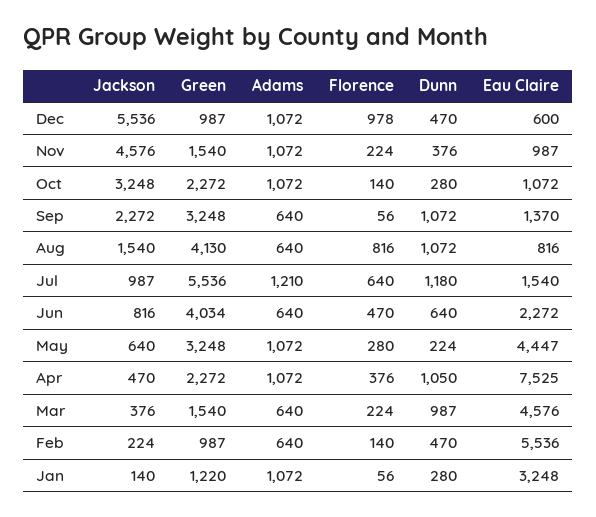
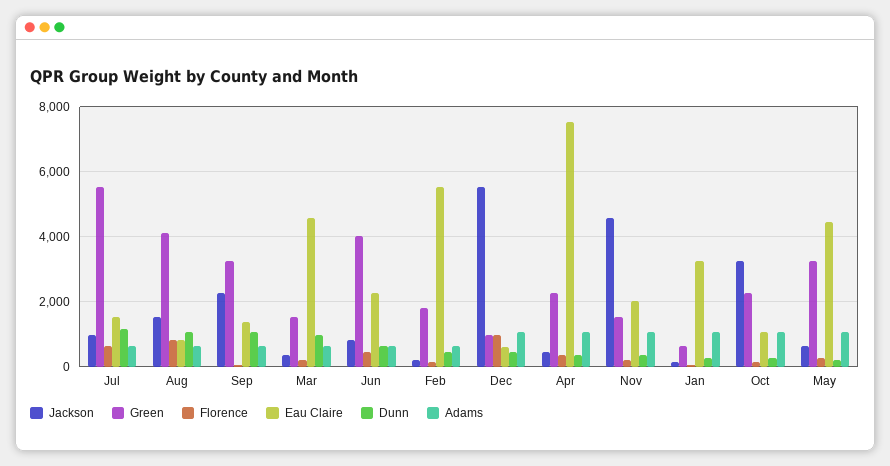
  {
    "Jackson": {
      "Dec": 5536,
      "Nov": 4576,
      "Oct": 3248,
      "Sep": 2272,
      "Aug": 1540,
      "Jul": 987,
      "Jun": 816,
      "May": 640,
      "Apr": 470,
      "Mar": 376,
      "Feb": 224,
      "Jan": 140
    },
    "Green": {
      "Dec": 987,
      "Nov": 1540,
      "Oct": 2272,
      "Sep": 3248,
      "Aug": 4130,
      "Jul": 5536,
      "Jun": 4034,
      "May": 3248,
      "Apr": 2272,
      "Mar": 1540,
-     "Feb": 987,
+     "Feb": 1800,
-     "Jan": 1220
+     "Jan": 600
    },
    "Adams": {
      "Dec": 1072,
      "Nov": 1072,
      "Oct": 1072,
      "Sep": 640,
      "Aug": 640,
-     "Jul": 1210,
+     "Jul": 600,
      "Jun": 640,
      "May": 1072,
      "Apr": 1072,
      "Mar": 640,
      "Feb": 640,
      "Jan": 1072
    },
    "Florence": {
      "Dec": 978,
      "Nov": 224,
      "Oct": 140,
      "Sep": 56,
      "Aug": 816,
      "Jul": 640,
      "Jun": 470,
      "May": 280,
      "Apr": 376,
      "Mar": 224,
      "Feb": 140,
      "Jan": 56
    },
    "Dunn": {
      "Dec": 470,
      "Nov": 376,
      "Oct": 280,
      "Sep": 1072,
      "Aug": 1072,
      "Jul": 1180,
      "Jun": 640,
      "May": 224,
-     "Apr": 1050,
+     "Apr": 400,
      "Mar": 987,
      "Feb": 470,
      "Jan": 280
    },
    "Eau Claire": {
      "Dec": 600,
-     "Nov": 987,
+     "Nov": 2000,
      "Oct": 1072,
      "Sep": 1370,
      "Aug": 816,
      "Jul": 1540,
      "Jun": 2272,
      "May": 4447,
      "Apr": 7525,
      "Mar": 4576,
      "Feb": 5536,
      "Jan": 3248
    }
  }

